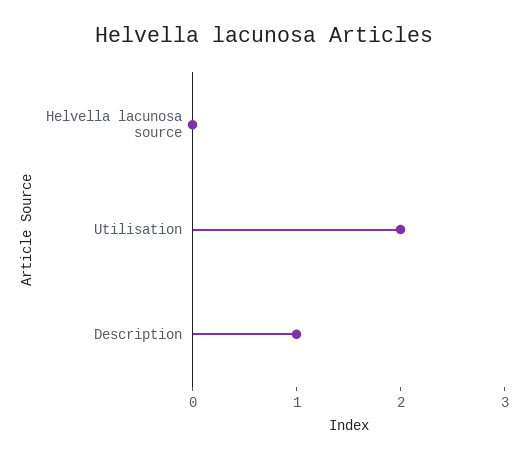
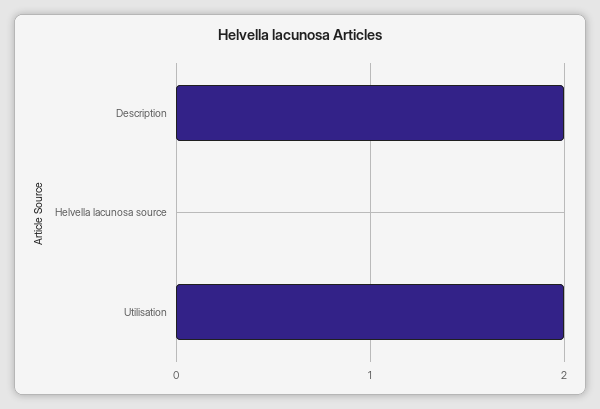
  {
    "Helvella lacunosa source": 0,
    "Utilisation": 2,
-   "Description": 1
+   "Description": 2
  }

